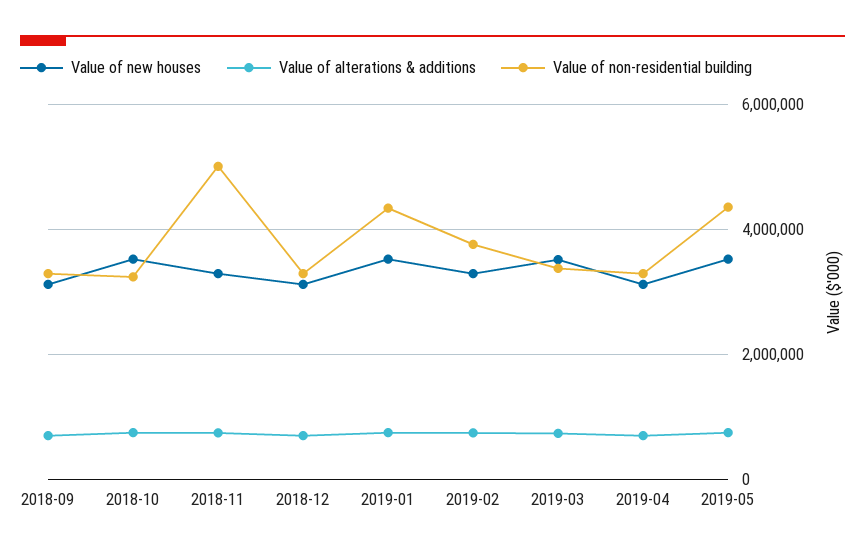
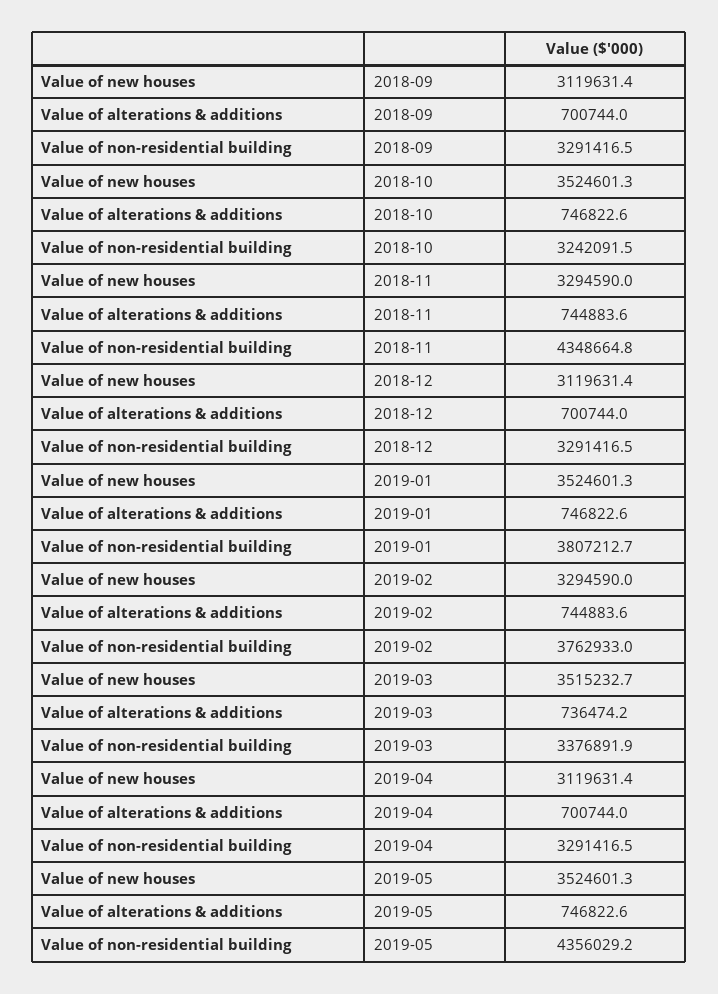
  {
    "Value of new houses": {
      "2018-09": 3119631.4,
      "2018-10": 3524601.3,
      "2018-11": 3294590,
      "2018-12": 3119631.4,
      "2019-01": 3524601.3,
      "2019-02": 3294590,
      "2019-03": 3515232.7,
      "2019-04": 3119631.4,
      "2019-05": 3524601.3
    },
    "Value of alterations & additions": {
      "2018-09": 700744,
      "2018-10": 746822.6,
      "2018-11": 744883.6,
      "2018-12": 700744,
      "2019-01": 746822.6,
      "2019-02": 744883.6,
      "2019-03": 736474.2,
      "2019-04": 700744,
      "2019-05": 746822.6
    },
    "Value of non-residential building": {
      "2018-09": 3291416.5,
      "2018-10": 3242091.5,
-     "2018-11": 5000000,
+     "2018-11": 4348664.8,
      "2018-12": 3291416.5,
-     "2019-01": 4400000,
+     "2019-01": 3807212.7,
      "2019-02": 3762933,
      "2019-03": 3376891.9,
      "2019-04": 3291416.5,
      "2019-05": 4356029.2
    }
  }

